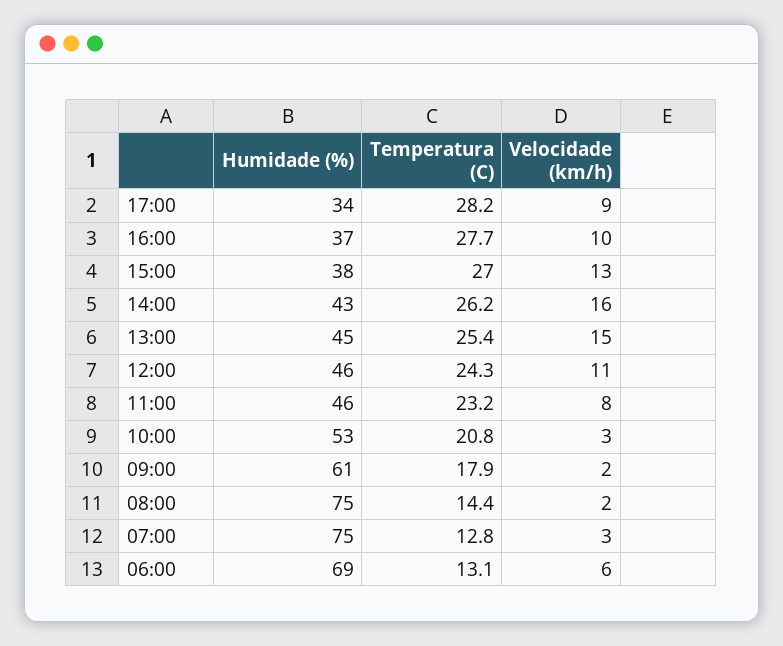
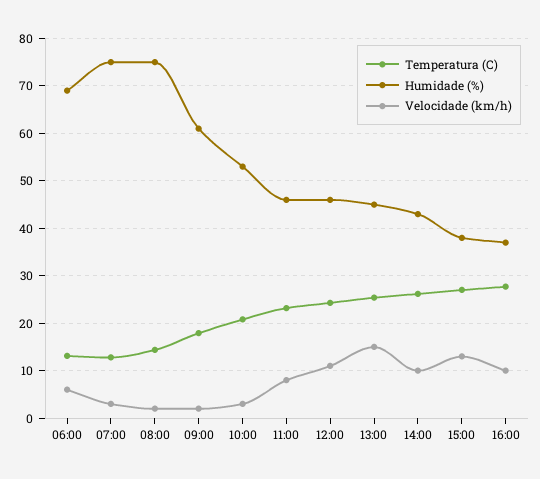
  {
    "Humidade (%)": {
-     "17:00": 34,
      "16:00": 37,
      "15:00": 38,
      "14:00": 43,
      "13:00": 45,
      "12:00": 46,
      "11:00": 46,
      "10:00": 53,
      "09:00": 61,
      "08:00": 75,
      "07:00": 75,
      "06:00": 69
    },
    "Temperatura (C)": {
-     "17:00": 28.2,
      "16:00": 27.7,
      "15:00": 27,
      "14:00": 26.2,
      "13:00": 25.4,
      "12:00": 24.3,
      "11:00": 23.2,
      "10:00": 20.8,
      "09:00": 17.9,
      "08:00": 14.4,
      "07:00": 12.8,
      "06:00": 13.1
    },
    "Velocidade (km/h)": {
-     "17:00": 9,
      "16:00": 10,
      "15:00": 13,
-     "14:00": 16,
+     "14:00": 10,
      "13:00": 15,
      "12:00": 11,
      "11:00": 8,
      "10:00": 3,
      "09:00": 2,
      "08:00": 2,
      "07:00": 3,
      "06:00": 6
    }
  }

